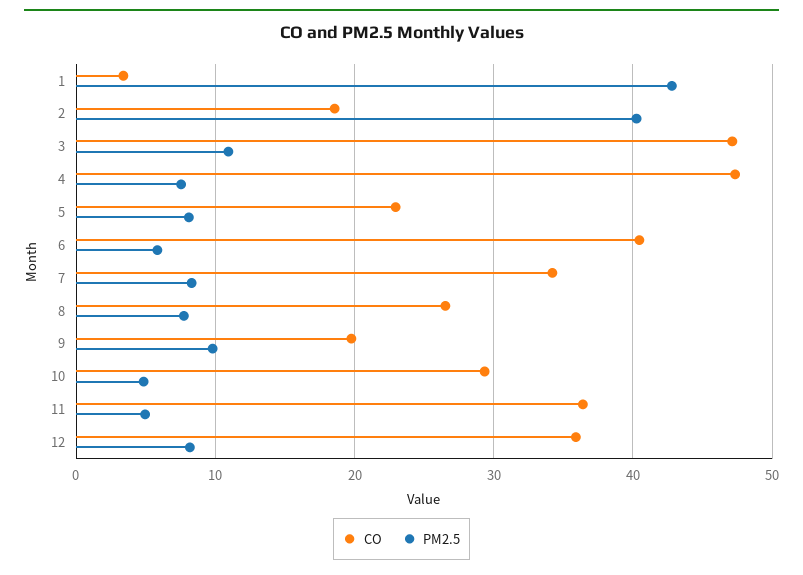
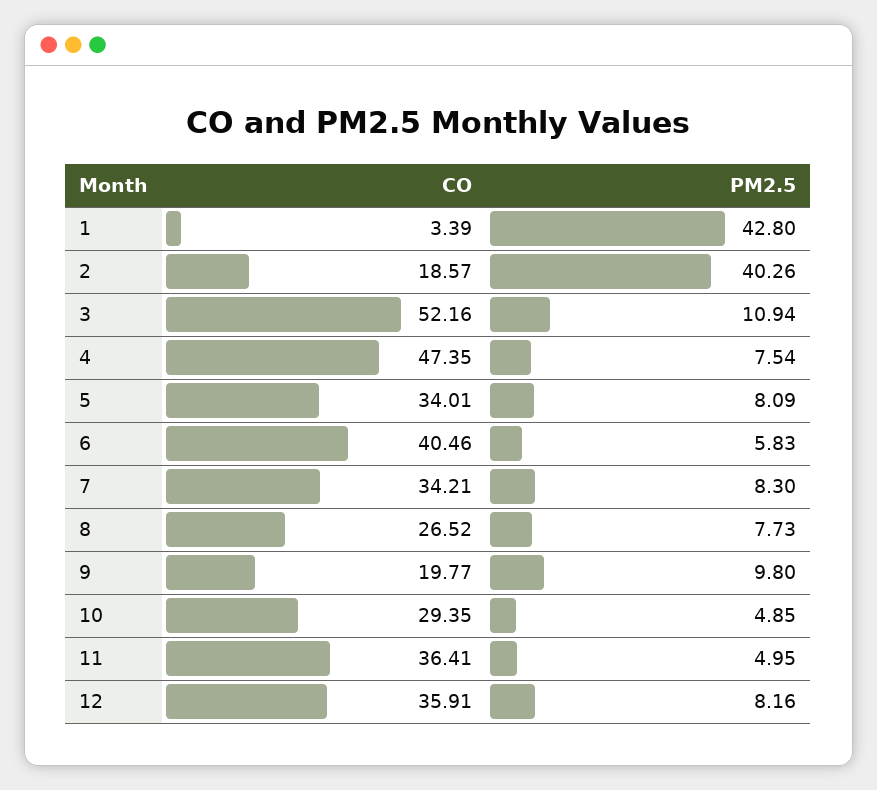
  {
    "CO": {
      "1": 3.39,
      "2": 18.57,
-     "3": 47,
+     "3": 52.16,
      "4": 47.35,
-     "5": 23,
+     "5": 34.01,
      "6": 40.46,
      "7": 34.21,
      "8": 26.52,
      "9": 19.77,
      "10": 29.35,
      "11": 36.41,
      "12": 35.91
    },
    "PM2.5": {
      "1": 42.8,
      "2": 40.26,
      "3": 10.94,
      "4": 7.54,
      "5": 8.09,
      "6": 5.83,
      "7": 8.3,
      "8": 7.73,
      "9": 9.8,
      "10": 4.85,
      "11": 4.95,
      "12": 8.16
    }
  }

